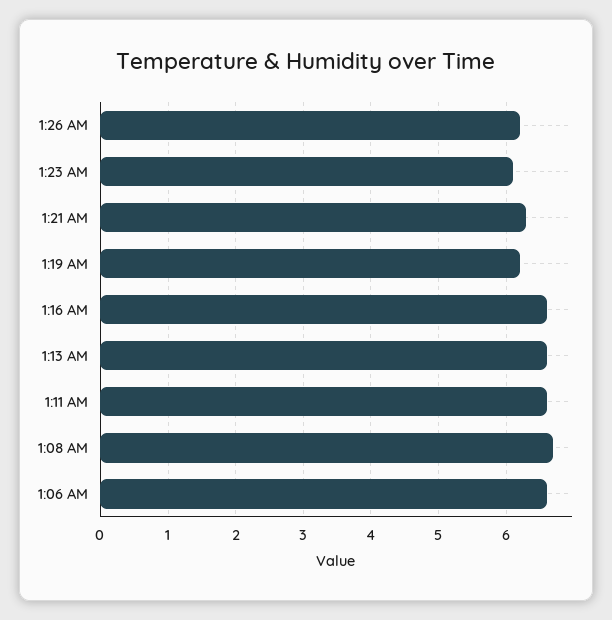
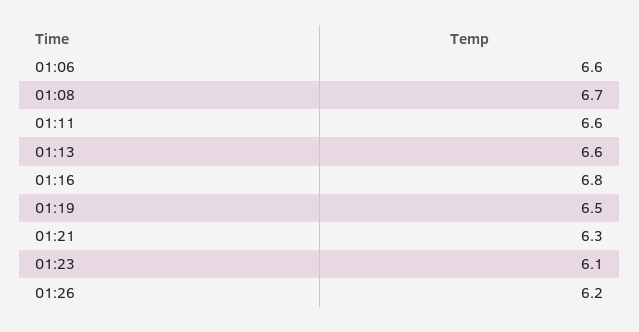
  {
    "1:26 AM": 6.2,
    "1:23 AM": 6.1,
    "1:21 AM": 6.3,
-   "1:19 AM": 6.2,
+   "1:19 AM": 6.5,
-   "1:16 AM": 6.6,
+   "1:16 AM": 6.8,
    "1:13 AM": 6.6,
    "1:11 AM": 6.6,
    "1:08 AM": 6.7,
    "1:06 AM": 6.6
  }

